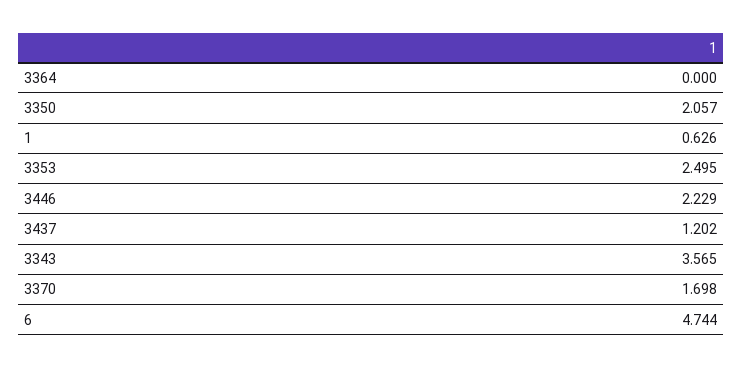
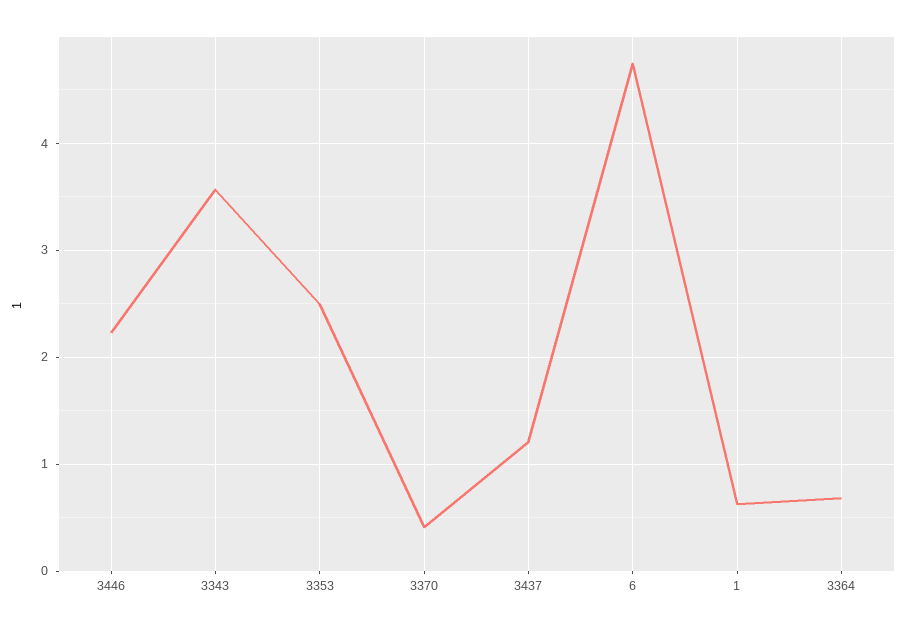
  {
-   "3364": 0,
+   "3364": 0.7,
-   "3350": 2.057,
    "1": 0.626,
    "3353": 2.495,
    "3446": 2.229,
    "3437": 1.202,
    "3343": 3.565,
-   "3370": 1.698,
+   "3370": 0.4,
    "6": 4.744
  }

